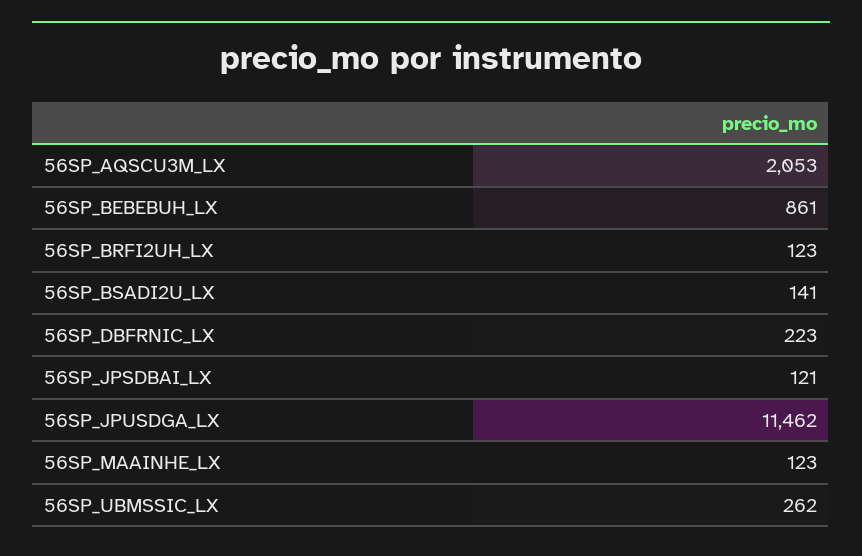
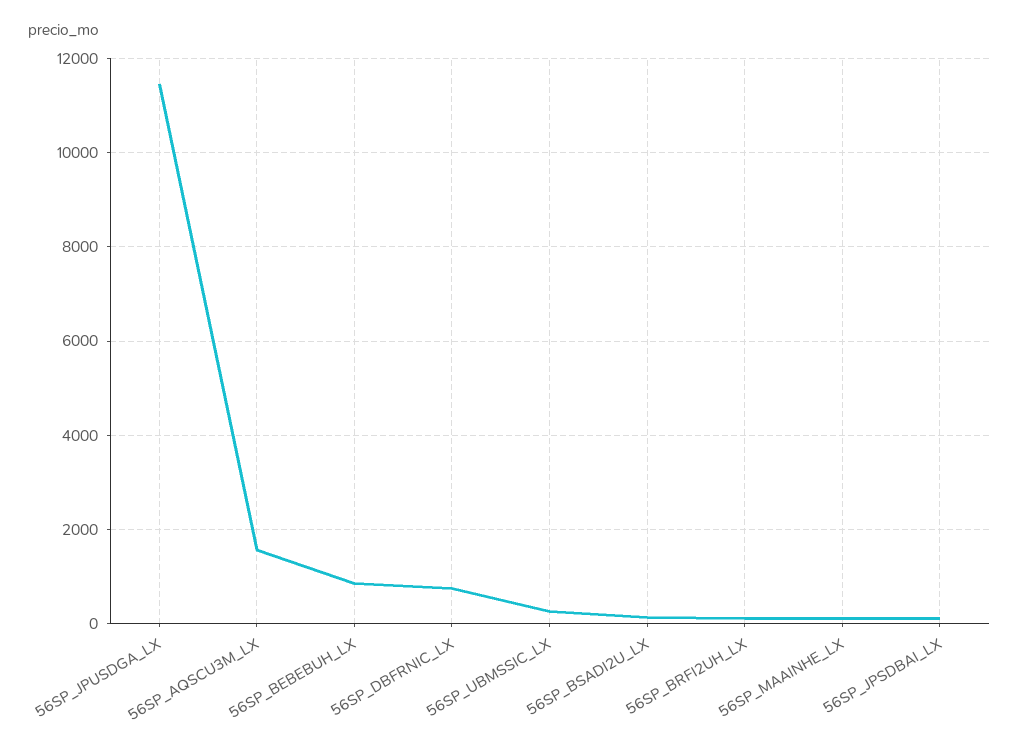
  {
-   "56SP_AQSCU3M_LX": 2053,
+   "56SP_AQSCU3M_LX": 1600,
    "56SP_BEBEBUH_LX": 861,
    "56SP_BRFI2UH_LX": 123,
    "56SP_BSADI2U_LX": 141,
-   "56SP_DBFRNIC_LX": 223,
+   "56SP_DBFRNIC_LX": 800,
    "56SP_JPSDBAI_LX": 121,
    "56SP_JPUSDGA_LX": 11462,
    "56SP_MAAINHE_LX": 123,
    "56SP_UBMSSIC_LX": 262
  }

